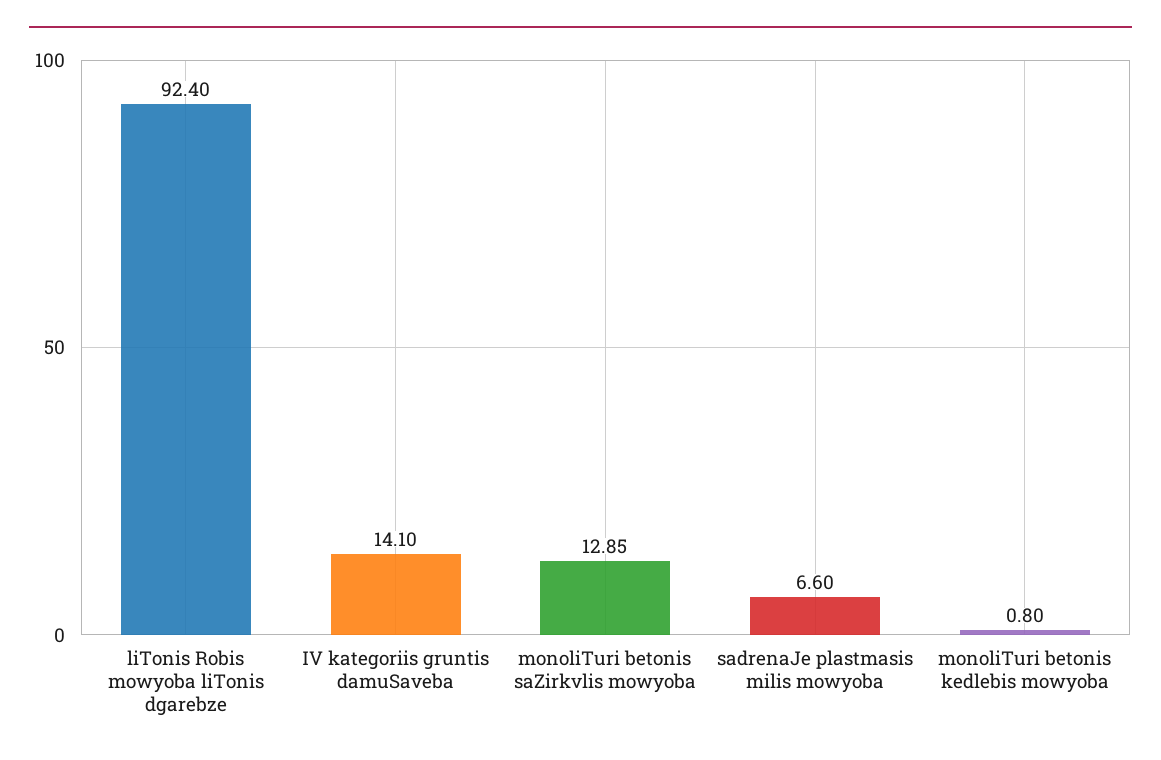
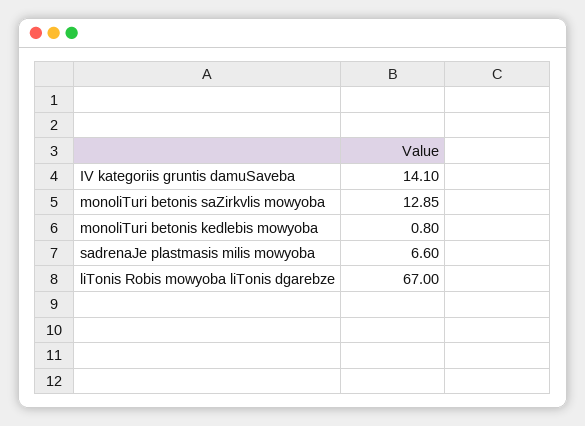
  {
-   "liTonis Robis mowyoba liTonis dgarebze": 92.4,
+   "liTonis Robis mowyoba liTonis dgarebze": 67,
    "IV kategoriis gruntis damuSaveba": 14.1,
    "monoliTuri betonis saZirkvlis mowyoba": 12.85,
    "sadrenaJe plastmasis milis mowyoba": 6.6,
    "monoliTuri betonis kedlebis mowyoba": 0.8
  }

